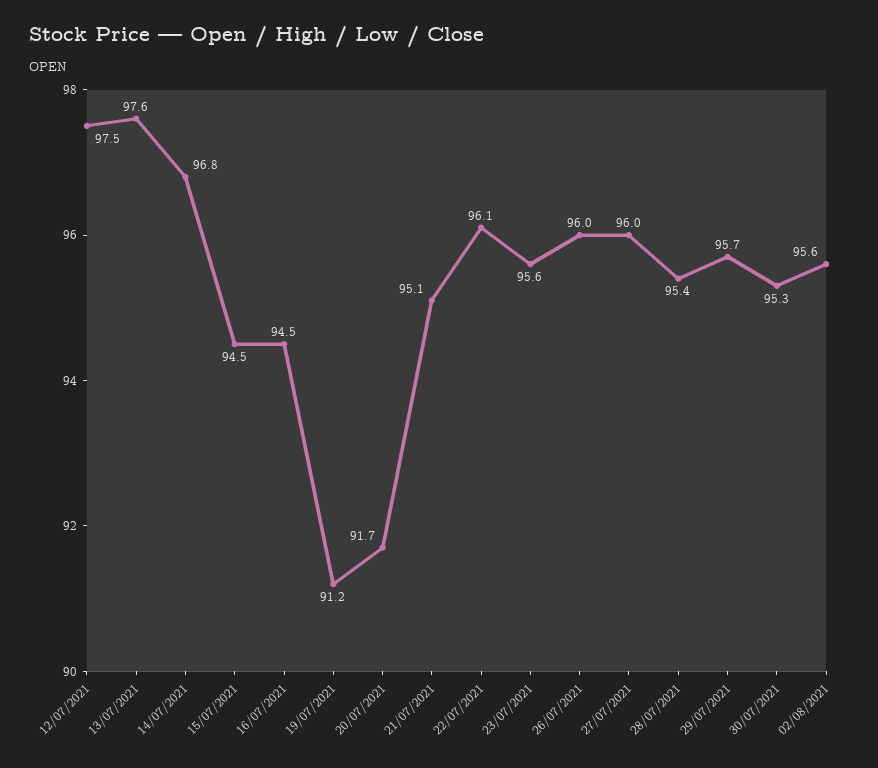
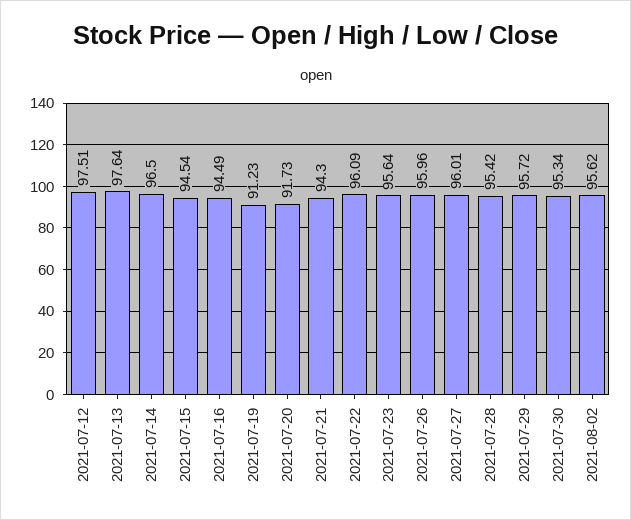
  {
    "12/07/2021": 97.51,
    "13/07/2021": 97.64,
-   "14/07/2021": 96.8,
+   "14/07/2021": 96.5,
    "15/07/2021": 94.54,
    "16/07/2021": 94.49,
    "19/07/2021": 91.23,
    "20/07/2021": 91.73,
-   "21/07/2021": 95.1,
+   "21/07/2021": 94.3,
    "22/07/2021": 96.09,
    "23/07/2021": 95.64,
    "26/07/2021": 95.96,
    "27/07/2021": 96.01,
    "28/07/2021": 95.42,
    "29/07/2021": 95.72,
    "30/07/2021": 95.34,
    "02/08/2021": 95.62
  }

